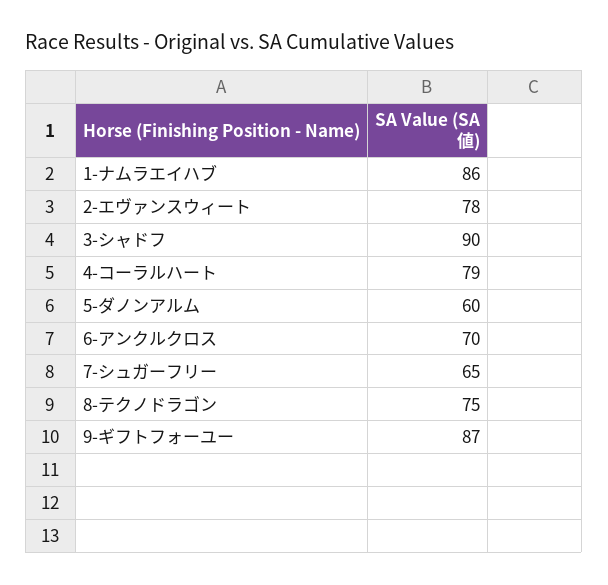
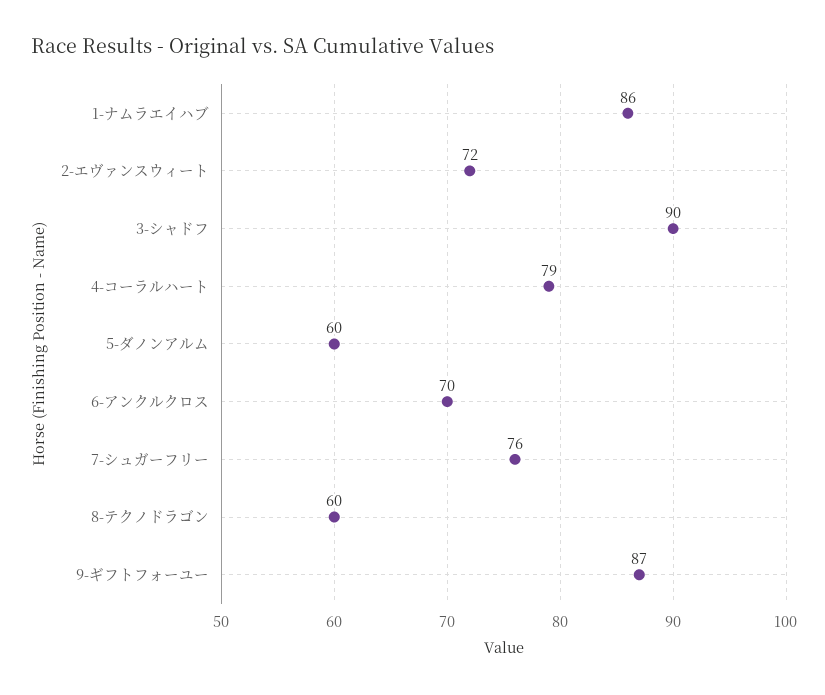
  {
    "1-ナムラエイハブ": 86,
-   "2-エヴァンスウィート": 78,
+   "2-エヴァンスウィート": 72,
    "3-シャドフ": 90,
    "4-コーラルハート": 79,
    "5-ダノンアルム": 60,
    "6-アンクルクロス": 70,
-   "7-シュガーフリー": 65,
+   "7-シュガーフリー": 76,
-   "8-テクノドラゴン": 75,
+   "8-テクノドラゴン": 60,
    "9-ギフトフォーユー": 87
  }

